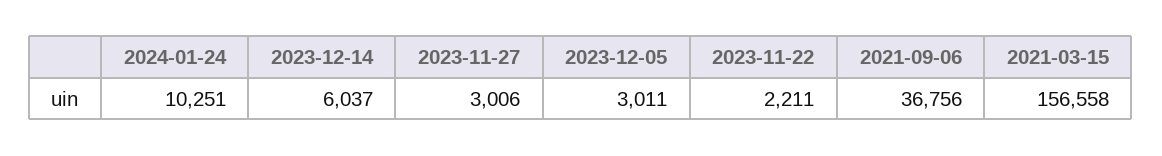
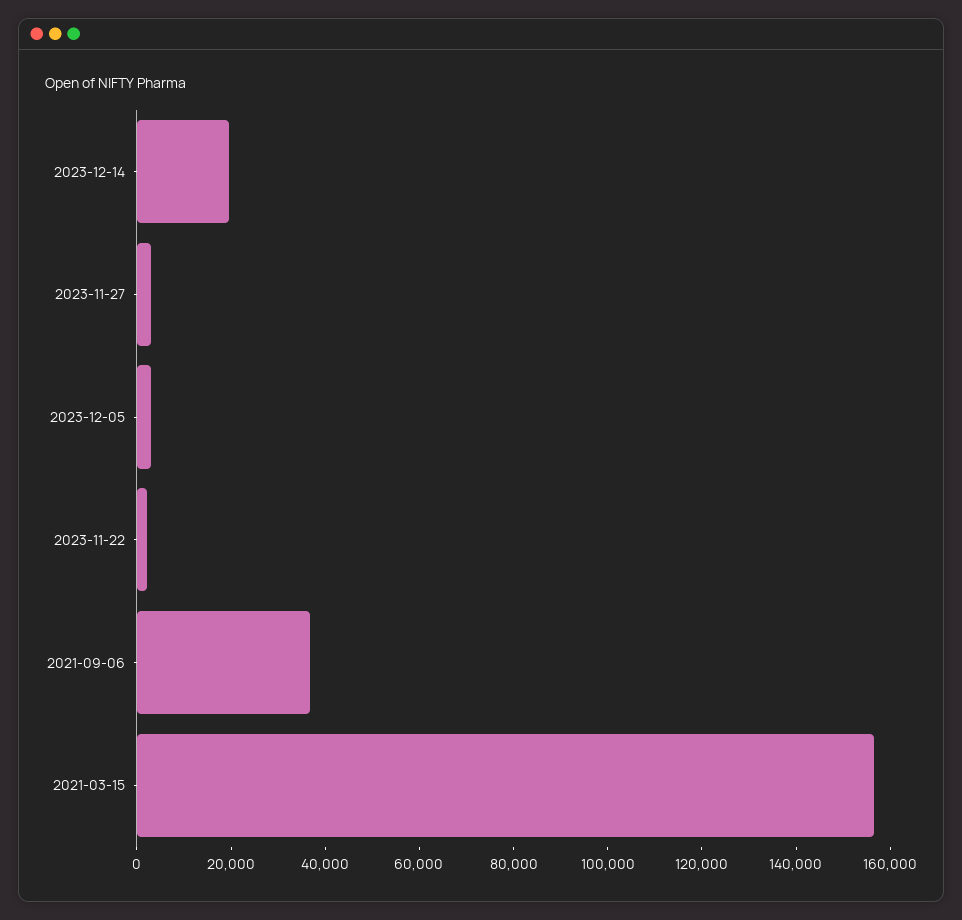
  {
-   "2024-01-24": 10251,
-   "2023-12-14": 6037,
+   "2023-12-14": 20000,
    "2023-11-27": 3006,
    "2023-12-05": 3011,
    "2023-11-22": 2211,
    "2021-09-06": 36756,
    "2021-03-15": 156558
  }

